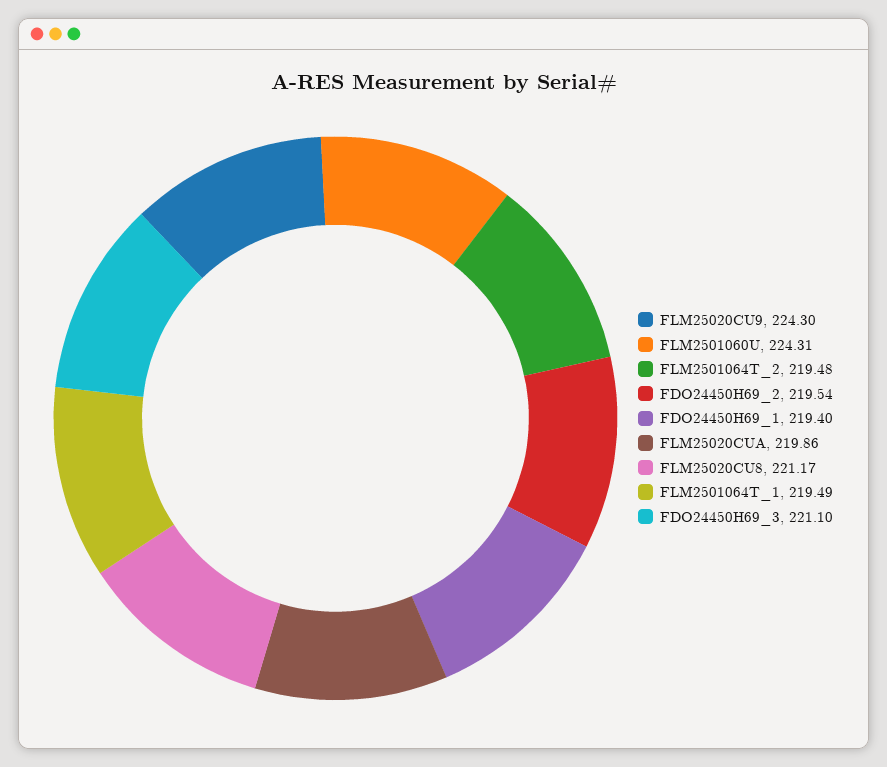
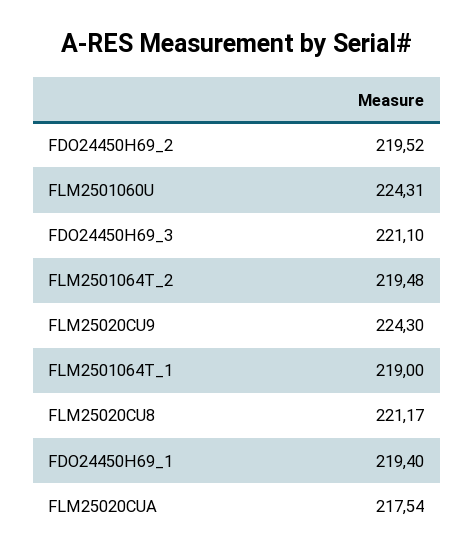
  {
    "FLM25020CU9": 224.3,
    "FLM2501060U": 224.31,
    "FLM2501064T_2": 219.48,
-   "FDO24450H69_2": 219.54,
+   "FDO24450H69_2": 219.52,
    "FDO24450H69_1": 219.4,
-   "FLM25020CUA": 219.86,
+   "FLM25020CUA": 217.54,
    "FLM25020CU8": 221.17,
-   "FLM2501064T_1": 219.49,
+   "FLM2501064T_1": 219,
    "FDO24450H69_3": 221.1
  }

